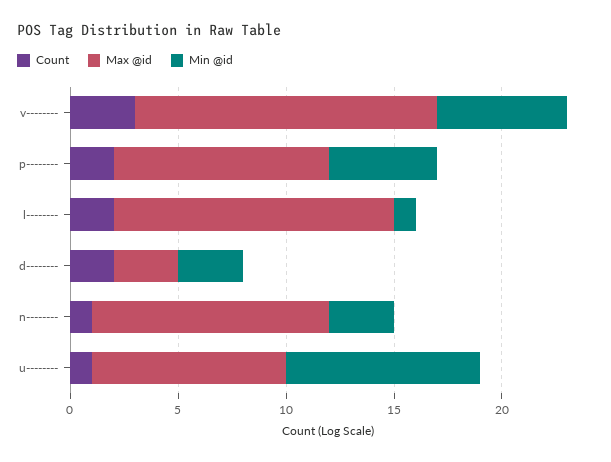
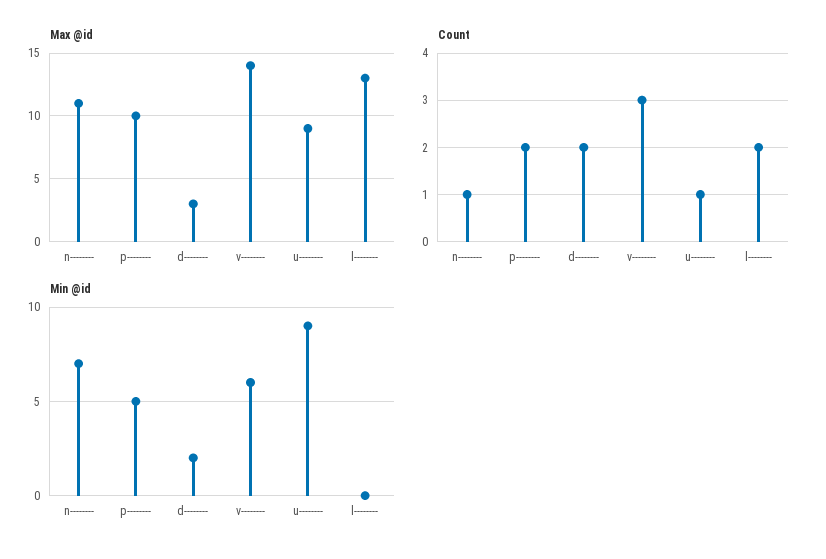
  {
    "Count": {
      "v--------": 3,
      "p--------": 2,
      "l--------": 2,
      "d--------": 2,
      "n--------": 1,
      "u--------": 1
    },
    "Max @id": {
      "v--------": 14,
      "p--------": 10,
      "l--------": 13,
      "d--------": 3,
      "n--------": 11,
      "u--------": 9
    },
    "Min @id": {
      "v--------": 6,
      "p--------": 5,
-     "l--------": 1,
+     "l--------": 0,
-     "d--------": 3,
+     "d--------": 2,
-     "n--------": 3,
+     "n--------": 7,
      "u--------": 9
    }
  }

